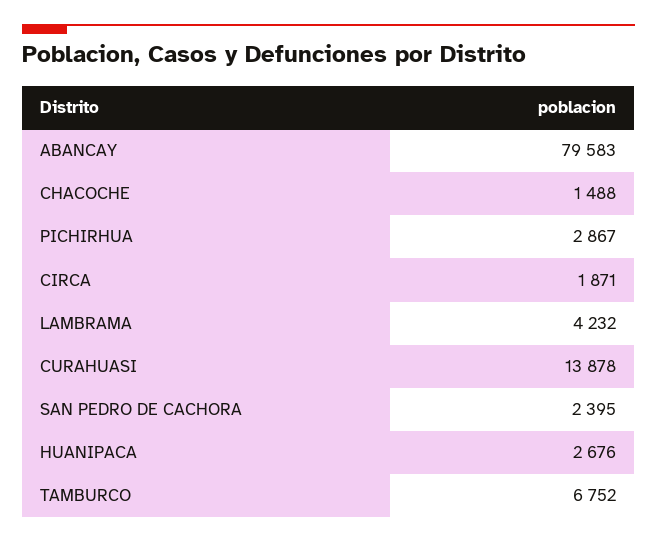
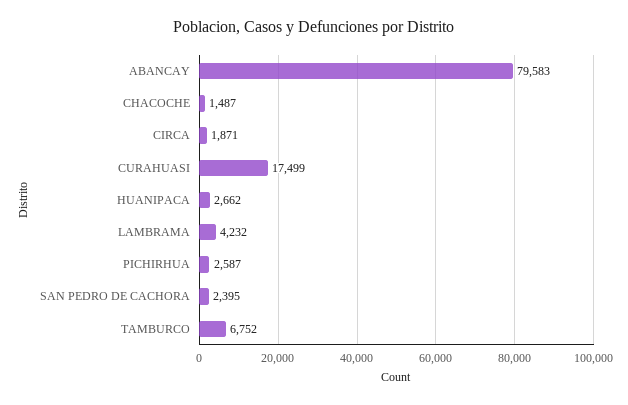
  {
    "ABANCAY": 79583,
-   "CHACOCHE": 1488,
+   "CHACOCHE": 1487,
-   "PICHIRHUA": 2867,
+   "PICHIRHUA": 2587,
    "CIRCA": 1871,
    "LAMBRAMA": 4232,
-   "CURAHUASI": 13878,
+   "CURAHUASI": 17499,
    "SAN PEDRO DE CACHORA": 2395,
-   "HUANIPACA": 2676,
+   "HUANIPACA": 2662,
    "TAMBURCO": 6752
  }

